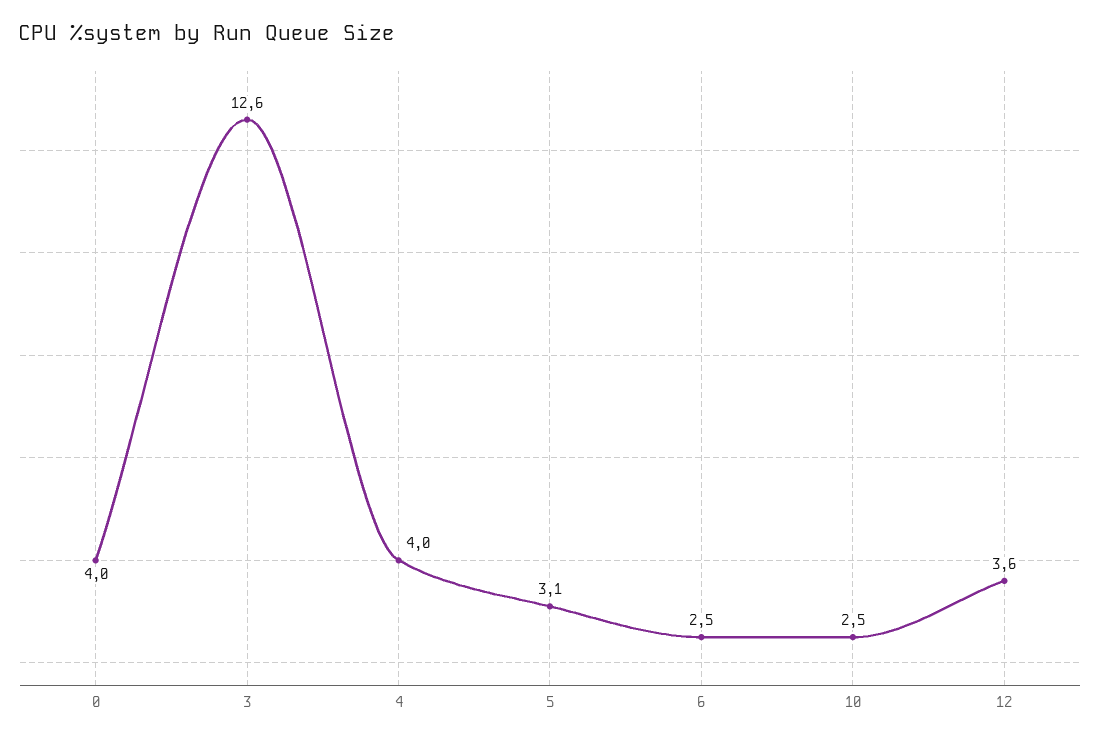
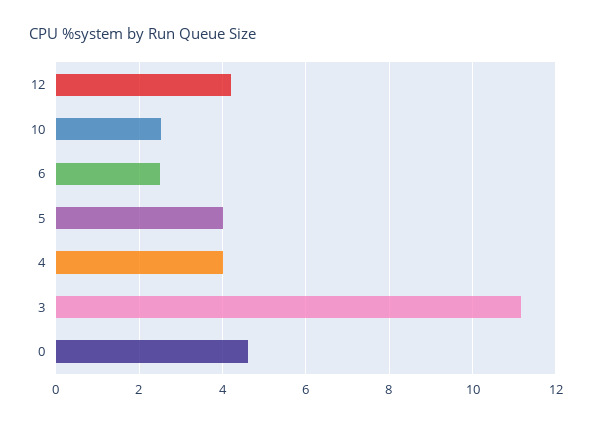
  {
-   "0": 4,
+   "0": 4.6,
-   "3": 12.6,
+   "3": 11.2,
    "4": 4,
-   "5": 3.1,
+   "5": 4,
    "6": 2.5,
    "10": 2.5,
-   "12": 3.6
+   "12": 4.2
  }

